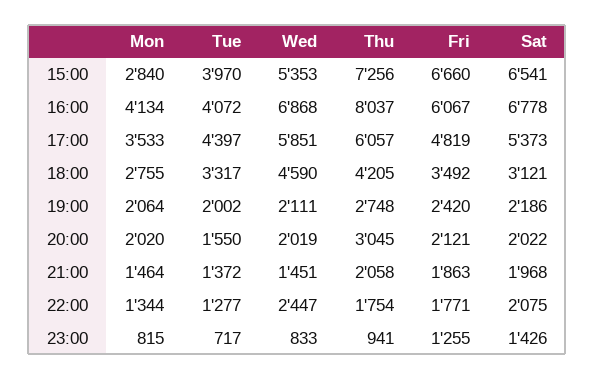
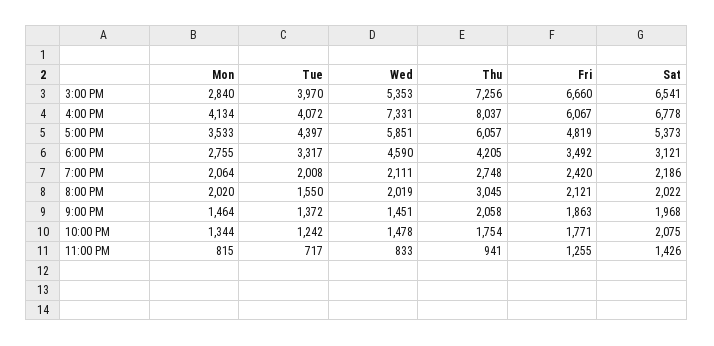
  {
    "Mon": {
      "15:00": 2840,
      "16:00": 4134,
      "17:00": 3533,
      "18:00": 2755,
      "19:00": 2064,
      "20:00": 2020,
      "21:00": 1464,
      "22:00": 1344,
      "23:00": 815
    },
    "Tue": {
      "15:00": 3970,
      "16:00": 4072,
      "17:00": 4397,
      "18:00": 3317,
-     "19:00": 2002,
+     "19:00": 2008,
      "20:00": 1550,
      "21:00": 1372,
-     "22:00": 1277,
+     "22:00": 1242,
      "23:00": 717
    },
    "Wed": {
      "15:00": 5353,
-     "16:00": 6868,
+     "16:00": 7331,
      "17:00": 5851,
      "18:00": 4590,
      "19:00": 2111,
      "20:00": 2019,
      "21:00": 1451,
-     "22:00": 2447,
+     "22:00": 1478,
      "23:00": 833
    },
    "Thu": {
      "15:00": 7256,
      "16:00": 8037,
      "17:00": 6057,
      "18:00": 4205,
      "19:00": 2748,
      "20:00": 3045,
      "21:00": 2058,
      "22:00": 1754,
      "23:00": 941
    },
    "Fri": {
      "15:00": 6660,
      "16:00": 6067,
      "17:00": 4819,
      "18:00": 3492,
      "19:00": 2420,
      "20:00": 2121,
      "21:00": 1863,
      "22:00": 1771,
      "23:00": 1255
    },
    "Sat": {
      "15:00": 6541,
      "16:00": 6778,
      "17:00": 5373,
      "18:00": 3121,
      "19:00": 2186,
      "20:00": 2022,
      "21:00": 1968,
      "22:00": 2075,
      "23:00": 1426
    }
  }

